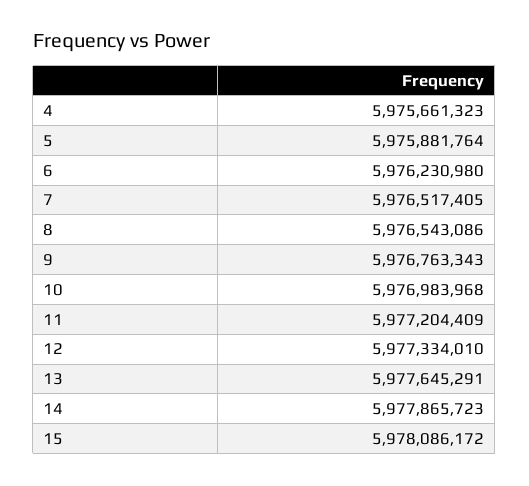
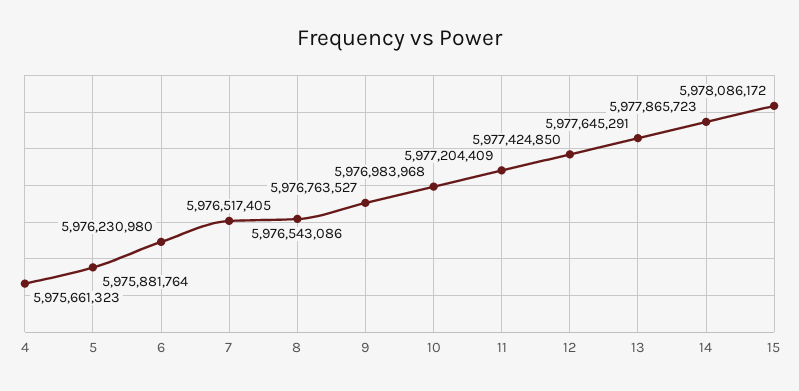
  {
    "4": 5975661323,
    "5": 5975881764,
    "6": 5976230980,
    "7": 5976517405,
    "8": 5976543086,
-   "9": 5976763343,
+   "9": 5976763527,
    "10": 5976983968,
    "11": 5977204409,
-   "12": 5977334010,
+   "12": 5977424850,
    "13": 5977645291,
    "14": 5977865723,
    "15": 5978086172
  }

